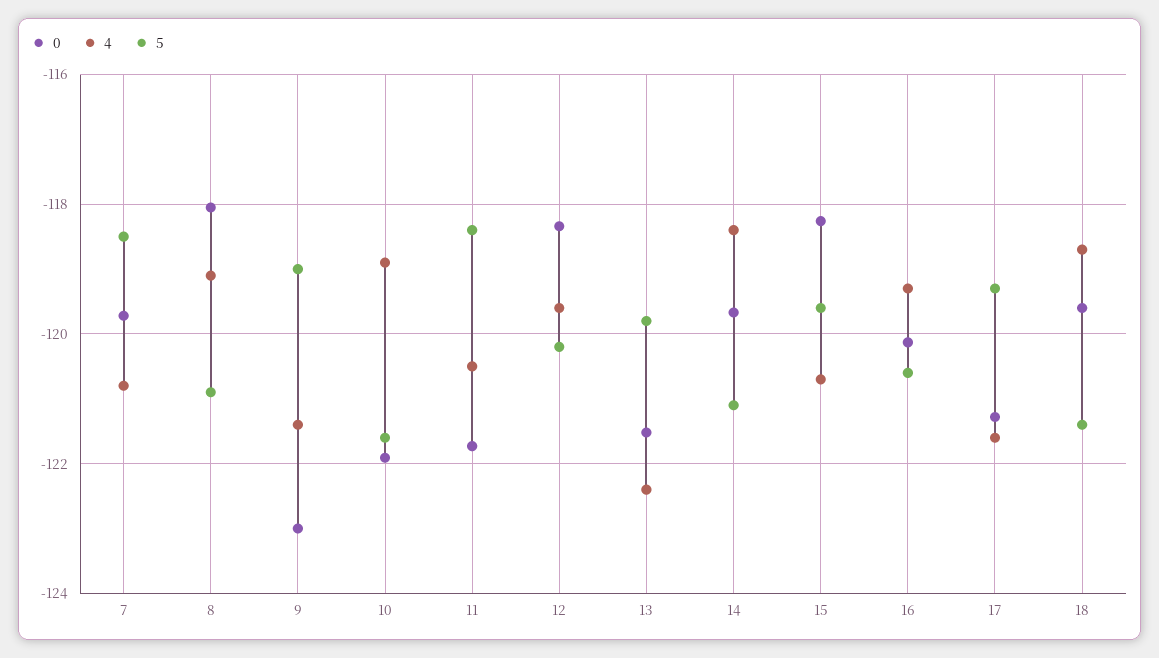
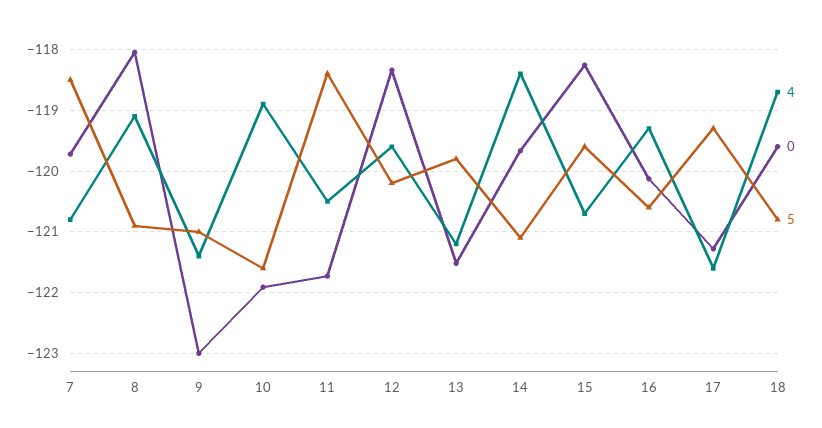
  {
    "0": {
      "7": -119.7,
      "8": -118.1,
      "9": -123,
      "10": -121.9,
      "11": -121.7,
      "12": -118.3,
      "13": -121.5,
      "14": -119.7,
      "15": -118.3,
      "16": -120.1,
      "17": -121.3,
      "18": -119.6
    },
    "4": {
      "7": -120.8,
      "8": -119.1,
      "9": -121.4,
      "10": -118.9,
      "11": -120.5,
      "12": -119.6,
-     "13": -122.4,
+     "13": -121.2,
      "14": -118.4,
      "15": -120.7,
      "16": -119.3,
      "17": -121.6,
      "18": -118.7
    },
    "5": {
      "7": -118.5,
      "8": -120.9,
-     "9": -119,
+     "9": -121,
      "10": -121.6,
      "11": -118.4,
      "12": -120.2,
      "13": -119.8,
      "14": -121.1,
      "15": -119.6,
      "16": -120.6,
      "17": -119.3,
-     "18": -121.4
+     "18": -120.8
    }
  }

